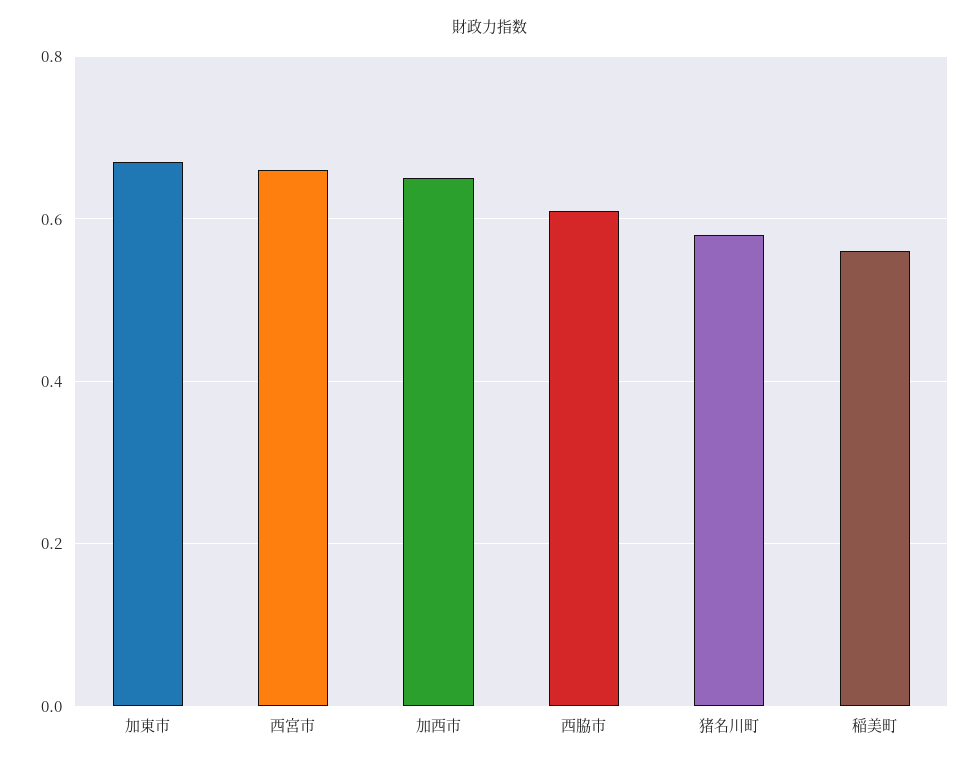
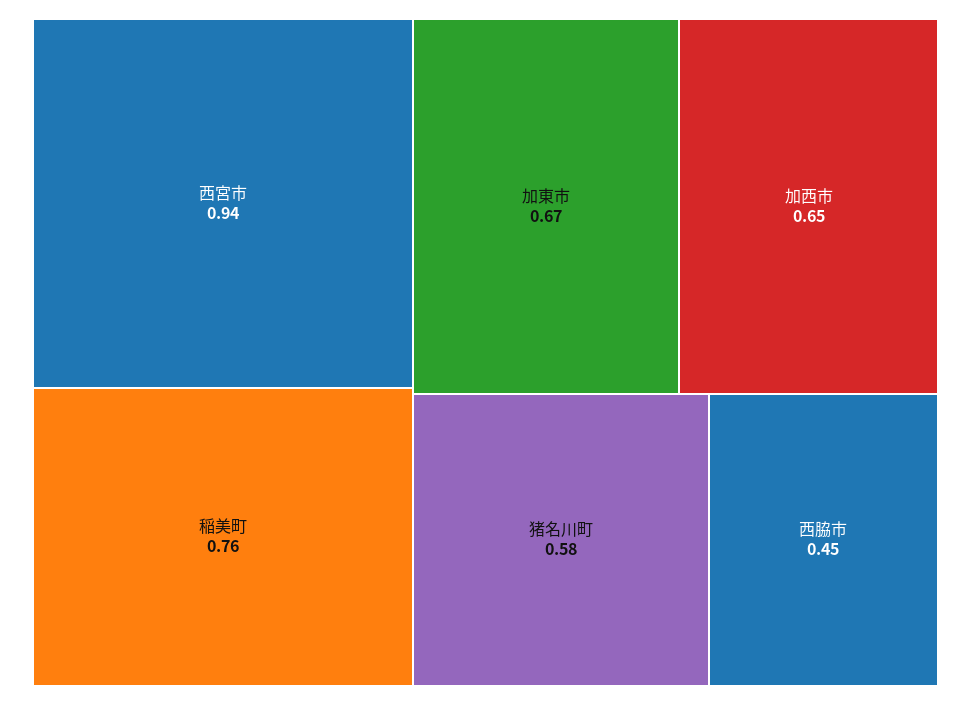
  {
    "加東市": 0.67,
-   "西宮市": 0.65,
+   "西宮市": 0.94,
    "加西市": 0.65,
-   "西脇市": 0.6,
+   "西脇市": 0.45,
    "猪名川町": 0.58,
-   "稲美町": 0.55
+   "稲美町": 0.76
  }

